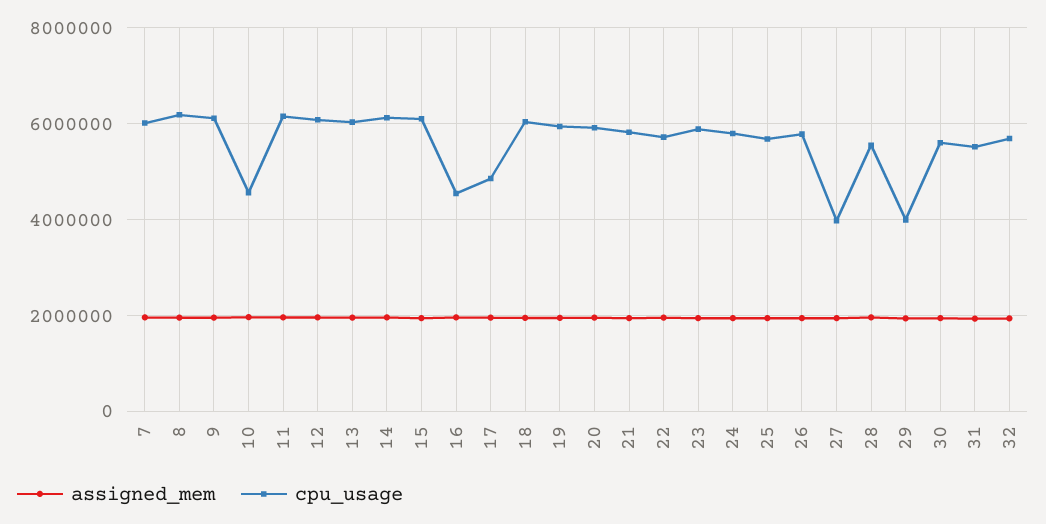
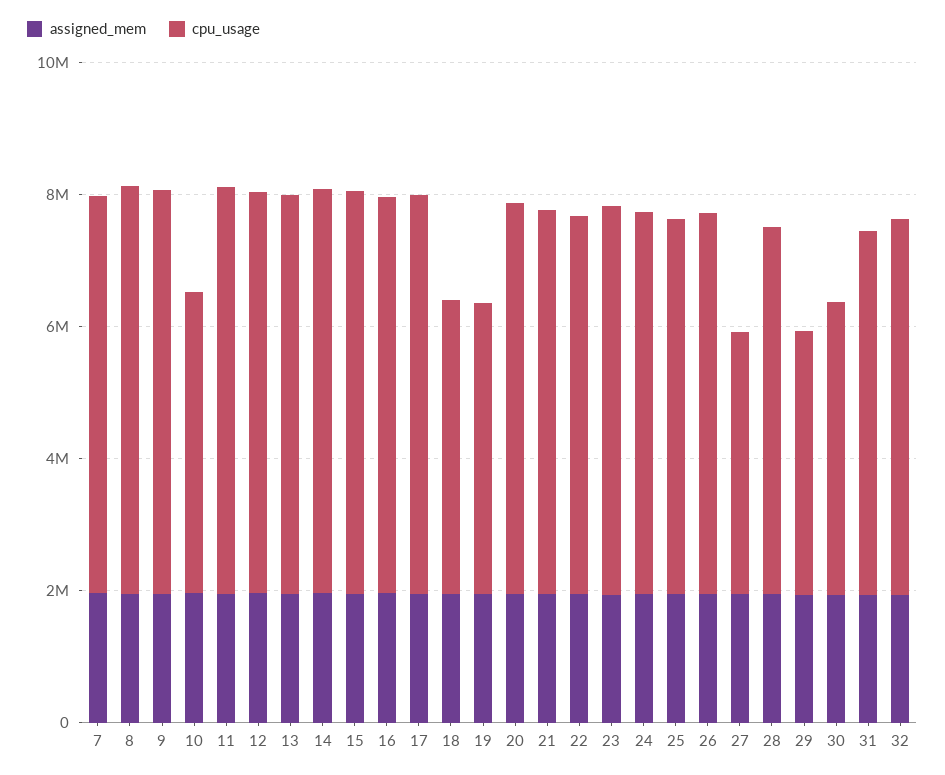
  {
    "assigned_mem": {
      "7": 2000000,
      "8": 2000000,
      "9": 2000000,
      "10": 2000000,
      "11": 2000000,
      "12": 2000000,
      "13": 2000000,
      "14": 2000000,
      "15": 2000000,
      "16": 2000000,
      "17": 2000000,
      "18": 2000000,
      "19": 2000000,
      "20": 2000000,
      "21": 2000000,
      "22": 2000000,
      "23": 2000000,
      "24": 2000000,
      "25": 2000000,
      "26": 2000000,
      "27": 2000000,
      "28": 2000000,
      "29": 2000000,
      "30": 2000000,
      "31": 2000000,
      "32": 2000000
    },
    "cpu_usage": {
      "7": 6000000,
      "8": 6200000,
      "9": 6200000,
      "10": 4600000,
      "11": 6200000,
      "12": 6000000,
      "13": 6000000,
      "14": 6200000,
      "15": 6200000,
-     "16": 4600000,
+     "16": 6000000,
-     "17": 4800000,
+     "17": 6000000,
-     "18": 6000000,
+     "18": 4500000,
-     "19": 6000000,
+     "19": 4500000,
      "20": 6000000,
      "21": 5800000,
      "22": 5800000,
      "23": 5800000,
      "24": 5800000,
      "25": 5600000,
      "26": 5800000,
      "27": 4000000,
      "28": 5600000,
      "29": 4000000,
-     "30": 5600000,
+     "30": 4500000,
      "31": 5600000,
      "32": 5600000
    }
  }

